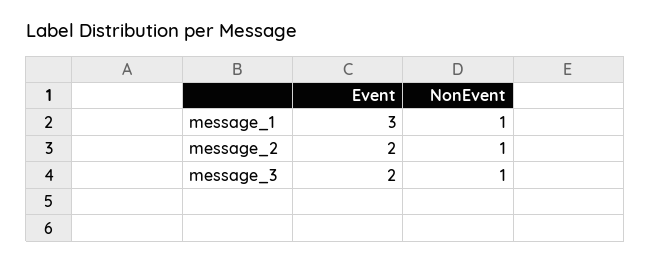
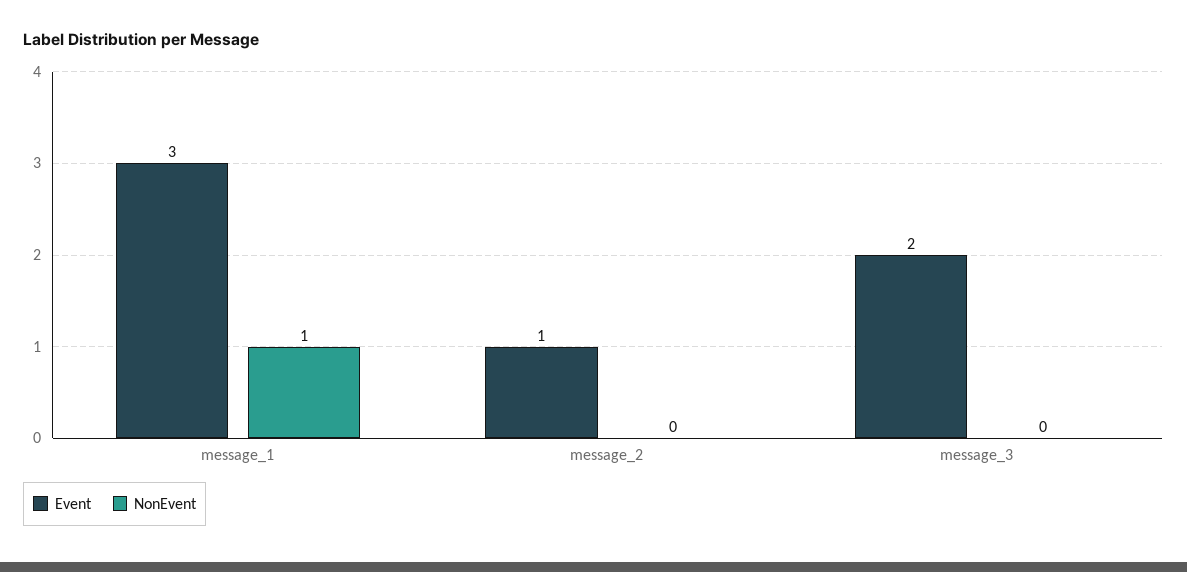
  {
    "Event": {
      "message_1": 3,
-     "message_2": 2,
+     "message_2": 1,
      "message_3": 2
    },
    "NonEvent": {
      "message_1": 1,
-     "message_2": 1,
+     "message_2": 0,
-     "message_3": 1
+     "message_3": 0
    }
  }

